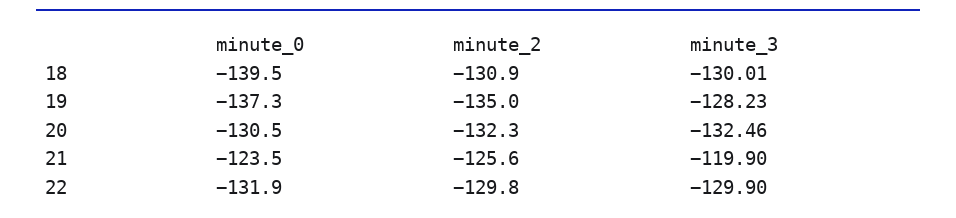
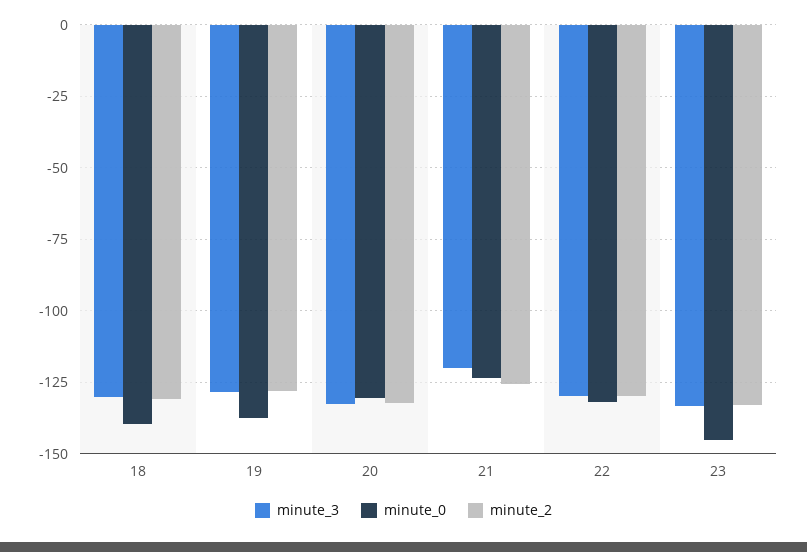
  {
    "minute_0": {
      "18": -139.5,
      "19": -137.3,
      "20": -130.5,
      "21": -123.5,
-     "22": -131.9
+     "22": -131.9,
+     "23": -145
    },
    "minute_2": {
      "18": -130.9,
-     "19": -135,
+     "19": -127.5,
      "20": -132.3,
      "21": -125.6,
-     "22": -129.8
+     "22": -129.8,
+     "23": -132.5
    },
    "minute_3": {
      "18": -130.01,
      "19": -128.23,
      "20": -132.46,
      "21": -119.9,
-     "22": -129.9
+     "22": -129.9,
+     "23": -132.5
    }
  }

